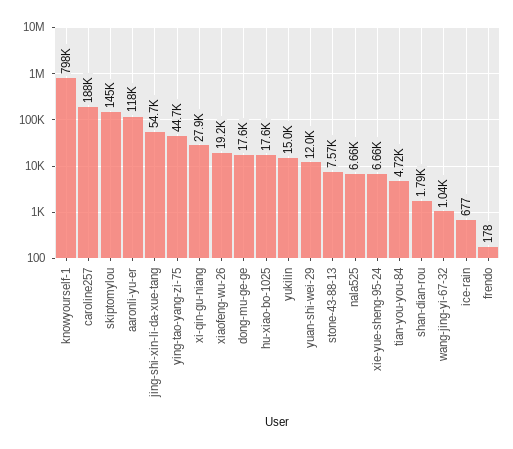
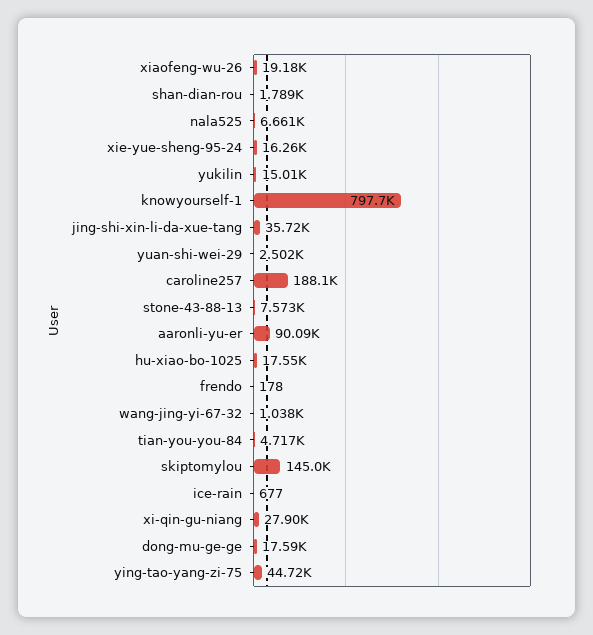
  {
    "knowyourself-1": 797700,
    "caroline257": 188100,
    "skiptomylou": 145000,
-   "aaronli-yu-er": 118000,
+   "aaronli-yu-er": 90090,
-   "jing-shi-xin-li-da-xue-tang": 54700,
+   "jing-shi-xin-li-da-xue-tang": 35720,
    "ying-tao-yang-zi-75": 44720,
    "xi-qin-gu-niang": 27900,
    "xiaofeng-wu-26": 19180,
    "dong-mu-ge-ge": 17590,
    "hu-xiao-bo-1025": 17550,
    "yukilin": 15010,
-   "yuan-shi-wei-29": 12000,
+   "yuan-shi-wei-29": 2502,
    "stone-43-88-13": 7573,
    "nala525": 6661,
-   "xie-yue-sheng-95-24": 6660,
+   "xie-yue-sheng-95-24": 16260,
    "tian-you-you-84": 4717,
    "shan-dian-rou": 1789,
    "wang-jing-yi-67-32": 1038,
    "ice-rain": 677,
    "frendo": 178
  }

